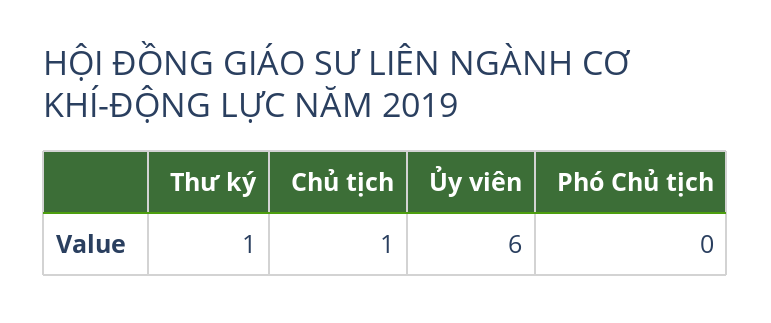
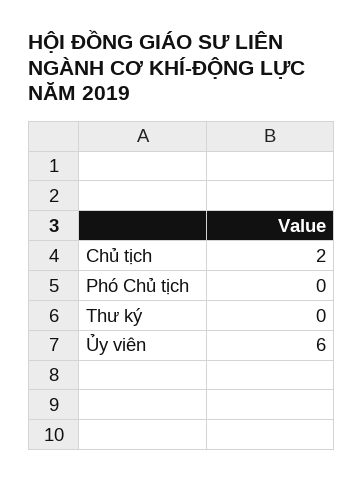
  {
-   "Thư ký": 1,
+   "Thư ký": 0,
-   "Chủ tịch": 1,
+   "Chủ tịch": 2,
    "Ủy viên": 6,
    "Phó Chủ tịch": 0
  }

